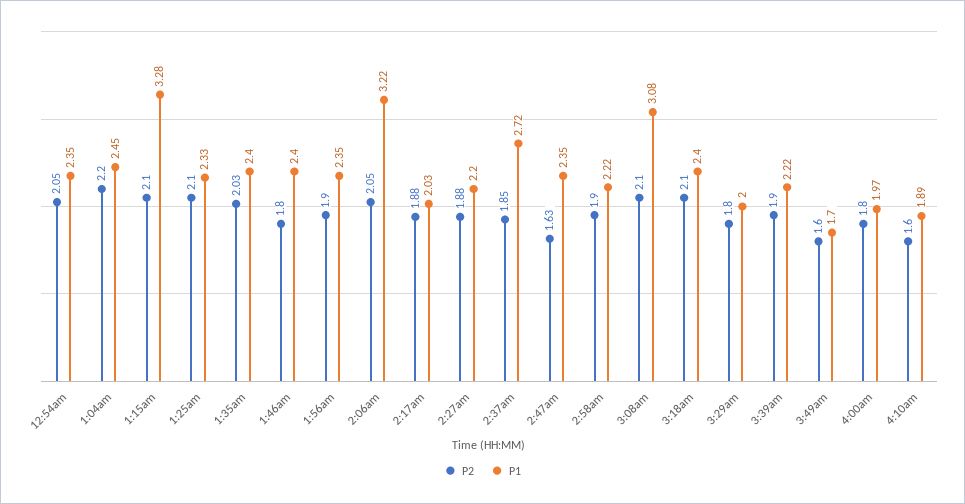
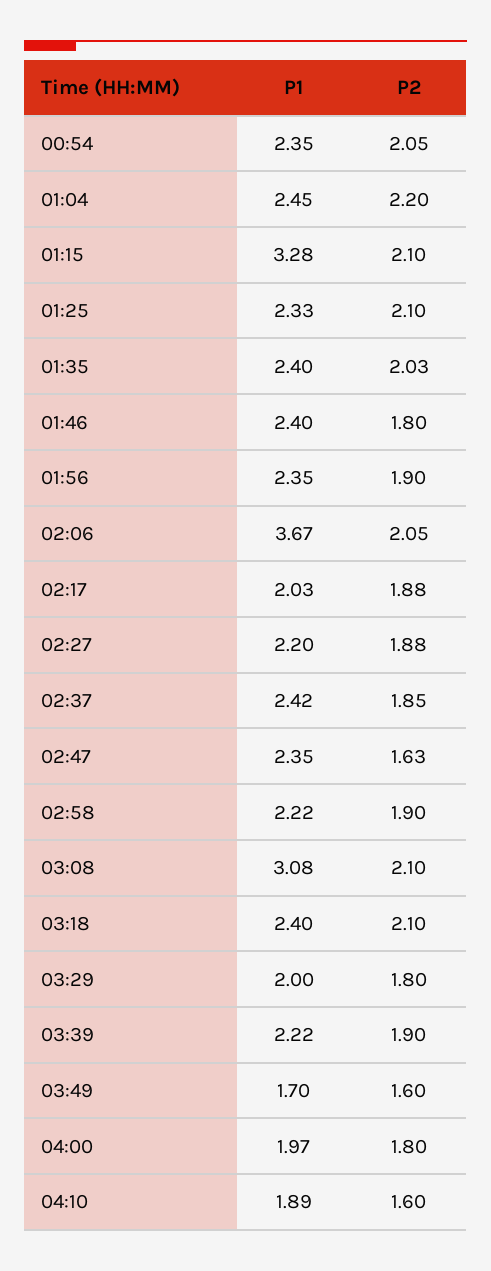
  {
    "P2": {
      "12:54am": 2.05,
      "1:04am": 2.2,
      "1:15am": 2.1,
      "1:25am": 2.1,
      "1:35am": 2.03,
      "1:46am": 1.8,
      "1:56am": 1.9,
      "2:06am": 2.05,
      "2:17am": 1.88,
      "2:27am": 1.88,
      "2:37am": 1.85,
      "2:47am": 1.63,
      "2:58am": 1.9,
      "3:08am": 2.1,
      "3:18am": 2.1,
      "3:29am": 1.8,
      "3:39am": 1.9,
      "3:49am": 1.6,
      "4:00am": 1.8,
      "4:10am": 1.6
    },
    "P1": {
      "12:54am": 2.35,
      "1:04am": 2.45,
      "1:15am": 3.28,
      "1:25am": 2.33,
      "1:35am": 2.4,
      "1:46am": 2.4,
      "1:56am": 2.35,
-     "2:06am": 3.22,
+     "2:06am": 3.67,
      "2:17am": 2.03,
      "2:27am": 2.2,
-     "2:37am": 2.72,
+     "2:37am": 2.42,
      "2:47am": 2.35,
      "2:58am": 2.22,
      "3:08am": 3.08,
      "3:18am": 2.4,
      "3:29am": 2,
      "3:39am": 2.22,
      "3:49am": 1.7,
      "4:00am": 1.97,
      "4:10am": 1.89
    }
  }

